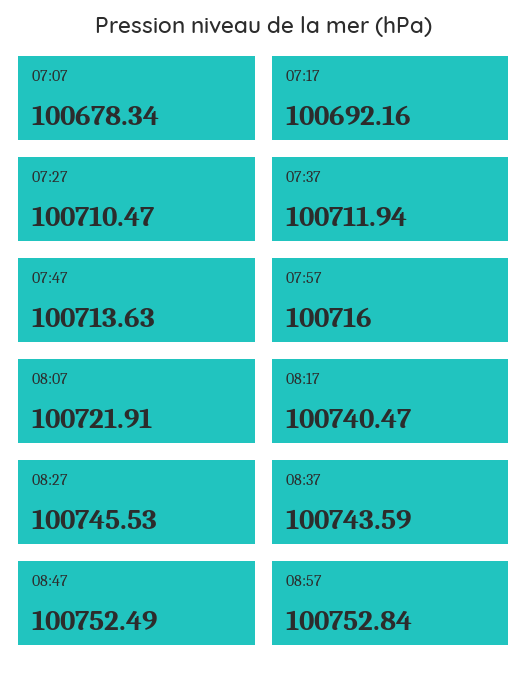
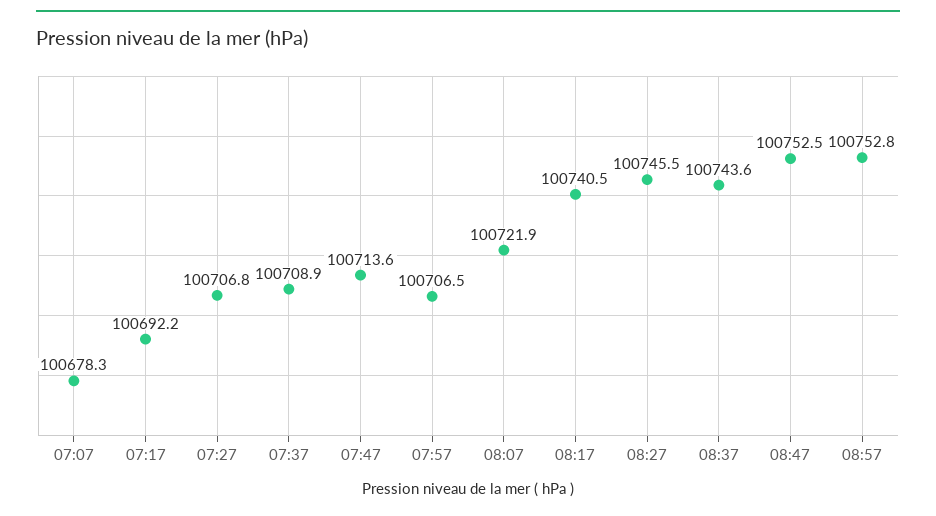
  {
    "07:07": 100678.34,
    "07:17": 100692.16,
-   "07:27": 100710.47,
+   "07:27": 100706.8,
-   "07:37": 100711.94,
+   "07:37": 100708.9,
    "07:47": 100713.63,
-   "07:57": 100716,
+   "07:57": 100706.5,
    "08:07": 100721.91,
    "08:17": 100740.47,
    "08:27": 100745.53,
    "08:37": 100743.59,
    "08:47": 100752.49,
    "08:57": 100752.84
  }

